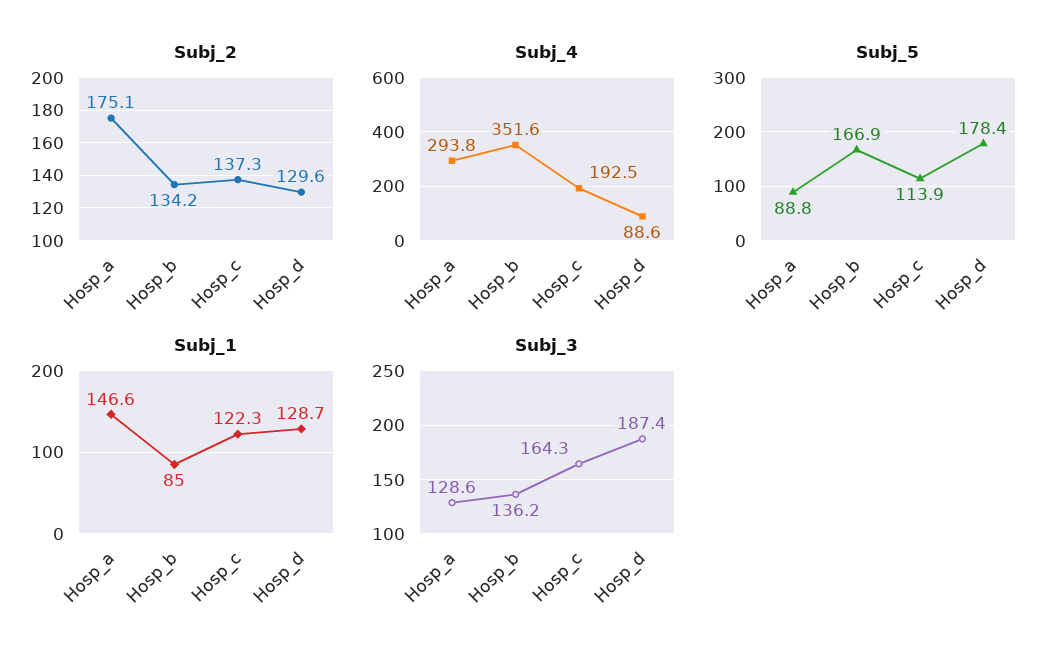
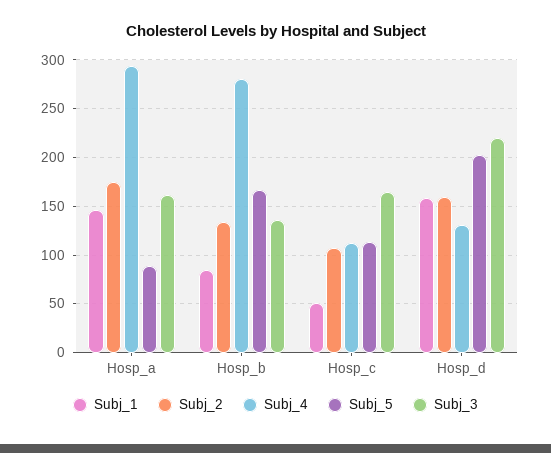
  {
    "Subj_2": {
      "Hosp_a": 175.1,
      "Hosp_b": 134.2,
-     "Hosp_c": 137.3,
+     "Hosp_c": 110,
-     "Hosp_d": 129.6
+     "Hosp_d": 160
    },
    "Subj_4": {
      "Hosp_a": 293.8,
-     "Hosp_b": 351.6,
+     "Hosp_b": 280,
-     "Hosp_c": 192.5,
+     "Hosp_c": 110,
-     "Hosp_d": 88.6
+     "Hosp_d": 130
    },
    "Subj_5": {
      "Hosp_a": 88.8,
      "Hosp_b": 166.9,
      "Hosp_c": 113.9,
-     "Hosp_d": 178.4
+     "Hosp_d": 200
    },
    "Subj_1": {
      "Hosp_a": 146.6,
      "Hosp_b": 85,
-     "Hosp_c": 122.3,
+     "Hosp_c": 50,
-     "Hosp_d": 128.7
+     "Hosp_d": 160
    },
    "Subj_3": {
-     "Hosp_a": 128.6,
+     "Hosp_a": 160,
      "Hosp_b": 136.2,
      "Hosp_c": 164.3,
-     "Hosp_d": 187.4
+     "Hosp_d": 220
    }
  }

